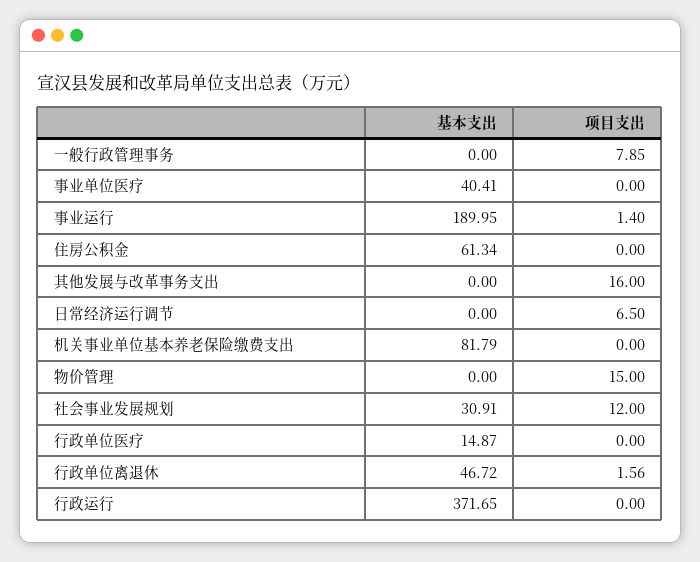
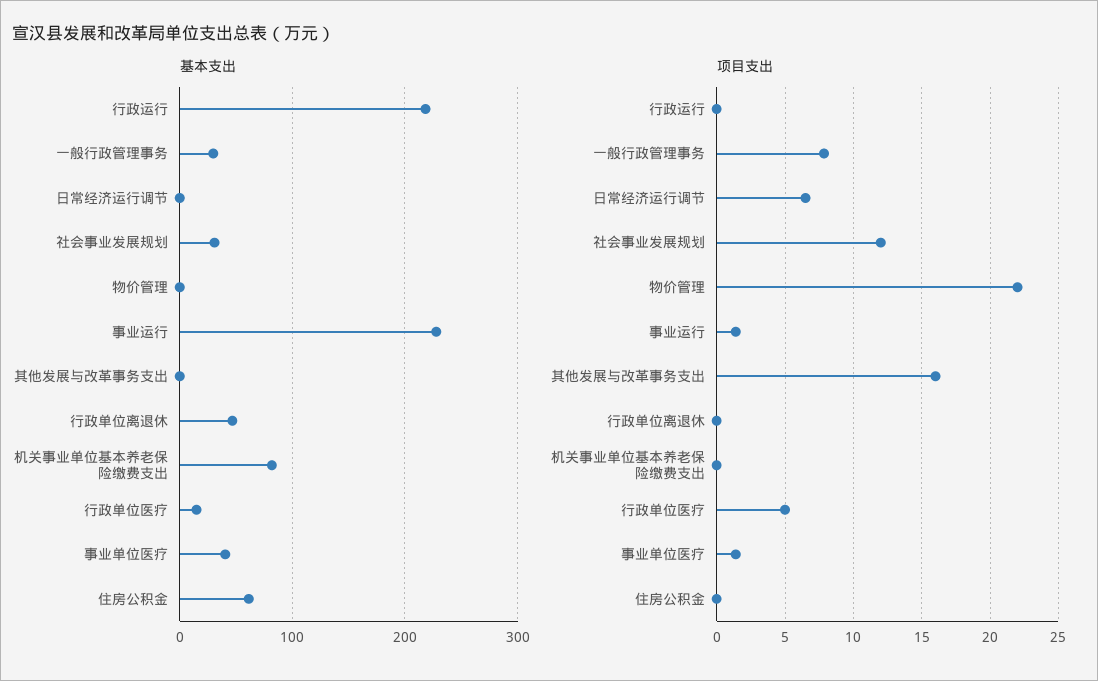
  {
    "基本支出": {
-     "一般行政管理事务": 0,
+     "一般行政管理事务": 30,
      "事业单位医疗": 40.41,
-     "事业运行": 189.95,
+     "事业运行": 230,
      "住房公积金": 61.34,
      "其他发展与改革事务支出": 0,
      "日常经济运行调节": 0,
      "机关事业单位基本养老保险缴费支出": 81.79,
      "物价管理": 0,
      "社会事业发展规划": 30.91,
      "行政单位医疗": 14.87,
      "行政单位离退休": 46.72,
-     "行政运行": 371.65
+     "行政运行": 220
    },
    "项目支出": {
      "一般行政管理事务": 7.85,
-     "事业单位医疗": 0,
+     "事业单位医疗": 1.5,
      "事业运行": 1.4,
      "住房公积金": 0,
      "其他发展与改革事务支出": 16,
      "日常经济运行调节": 6.5,
      "机关事业单位基本养老保险缴费支出": 0,
-     "物价管理": 15,
+     "物价管理": 22,
      "社会事业发展规划": 12,
-     "行政单位医疗": 0,
+     "行政单位医疗": 5,
-     "行政单位离退休": 1.56,
+     "行政单位离退休": 0,
      "行政运行": 0
    }
  }

